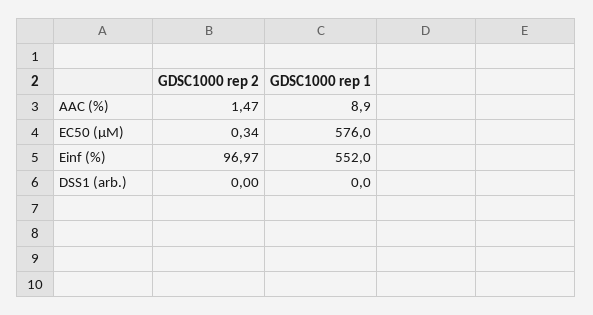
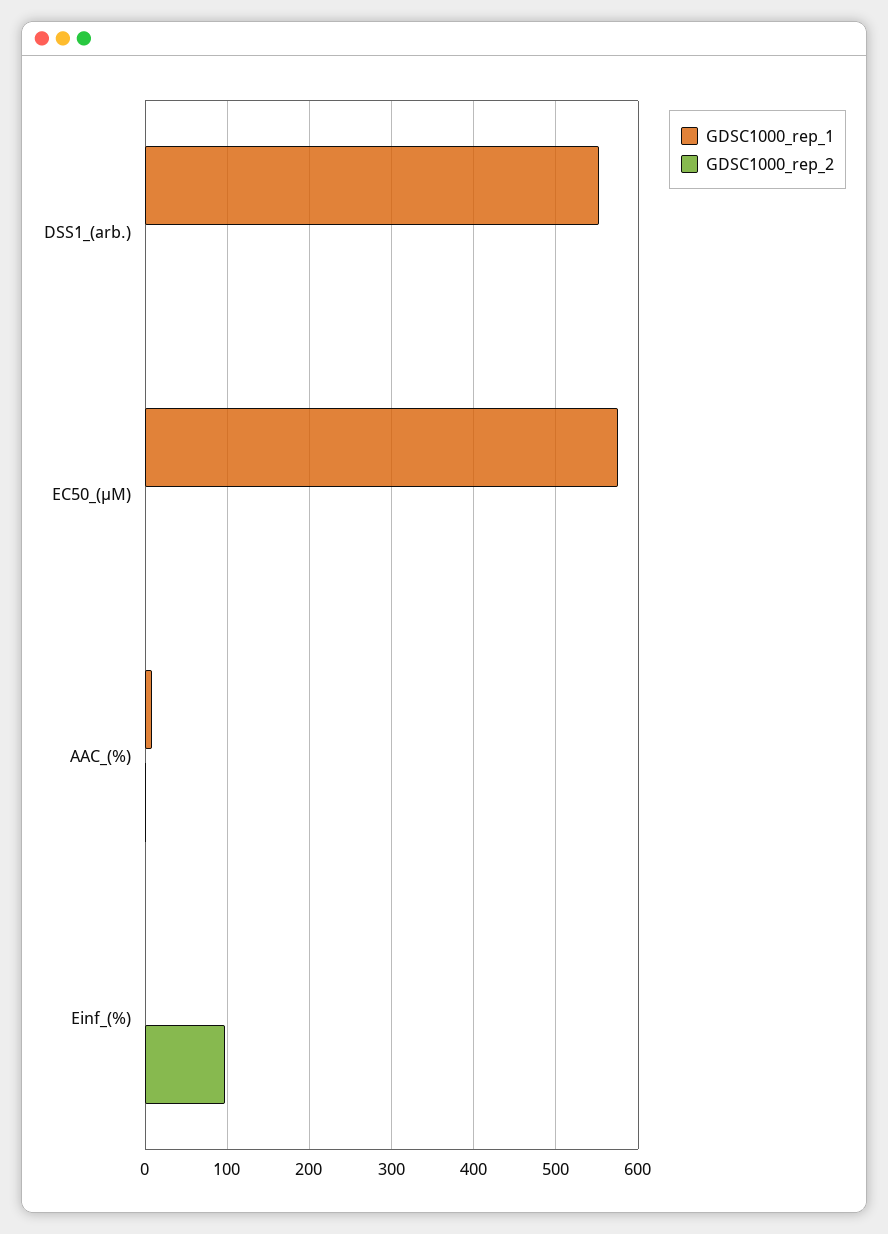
  {
    "GDSC1000 rep 2": {
      "AAC (%)": 1.47,
      "EC50 (µM)": 0.34,
      "Einf (%)": 96.97,
      "DSS1 (arb.)": 0
    },
    "GDSC1000 rep 1": {
      "AAC (%)": 8.9,
      "EC50 (µM)": 576,
-     "Einf (%)": 552,
+     "Einf (%)": 0,
-     "DSS1 (arb.)": 0
+     "DSS1 (arb.)": 550
    }
  }

